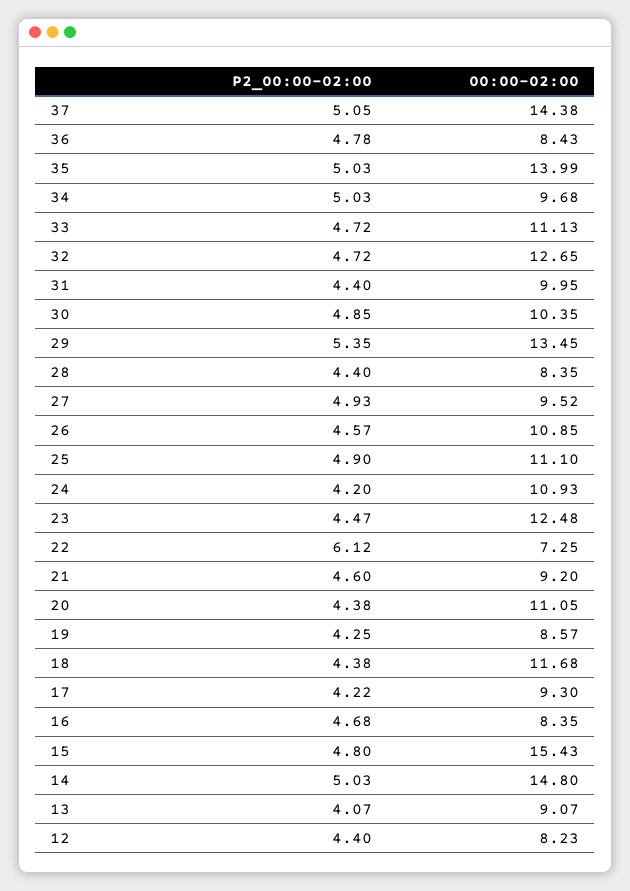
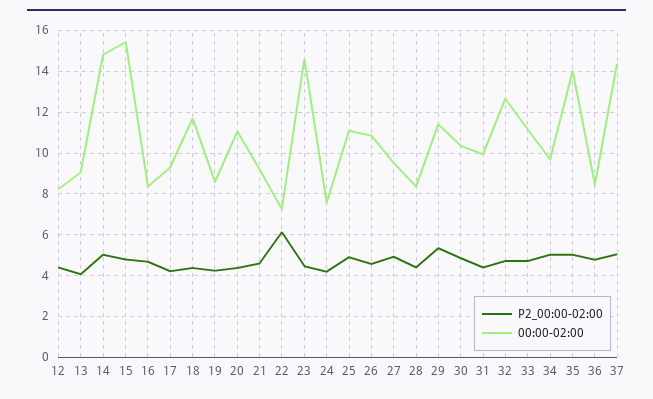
  {
    "P2_00:00-02:00": {
      "37": 5.05,
      "36": 4.78,
      "35": 5.03,
      "34": 5.03,
      "33": 4.72,
      "32": 4.72,
      "31": 4.4,
      "30": 4.85,
      "29": 5.35,
      "28": 4.4,
      "27": 4.93,
      "26": 4.57,
      "25": 4.9,
      "24": 4.2,
      "23": 4.47,
      "22": 6.12,
      "21": 4.6,
      "20": 4.38,
      "19": 4.25,
      "18": 4.38,
      "17": 4.22,
      "16": 4.68,
      "15": 4.8,
      "14": 5.03,
      "13": 4.07,
      "12": 4.4
    },
    "00:00-02:00": {
      "37": 14.38,
      "36": 8.43,
      "35": 13.99,
      "34": 9.68,
      "33": 11.13,
      "32": 12.65,
      "31": 9.95,
      "30": 10.35,
-     "29": 13.45,
+     "29": 11.5,
      "28": 8.35,
      "27": 9.52,
      "26": 10.85,
      "25": 11.1,
-     "24": 10.93,
+     "24": 7.5,
-     "23": 12.48,
+     "23": 14.5,
      "22": 7.25,
      "21": 9.2,
      "20": 11.05,
      "19": 8.57,
      "18": 11.68,
      "17": 9.3,
      "16": 8.35,
      "15": 15.43,
      "14": 14.8,
      "13": 9.07,
      "12": 8.23
    }
  }

